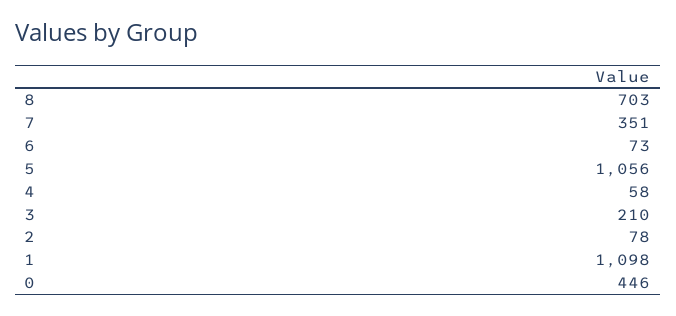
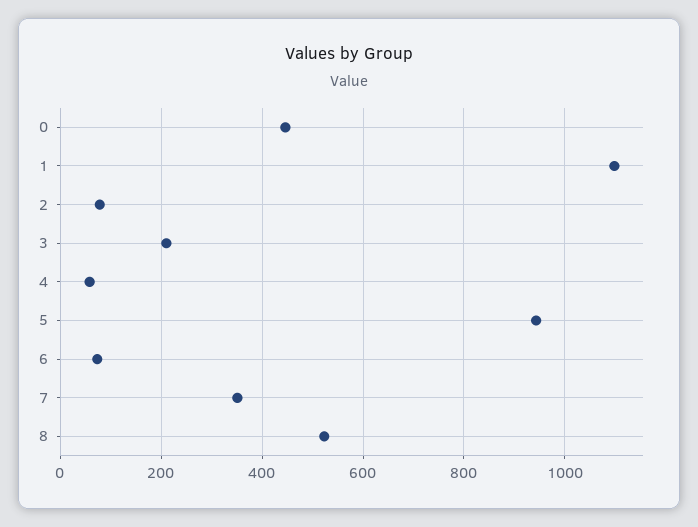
  {
-   "8": 703,
+   "8": 520,
    "7": 351,
    "6": 73,
-   "5": 1056,
+   "5": 940,
    "4": 58,
    "3": 210,
    "2": 78,
    "1": 1098,
    "0": 446
  }

